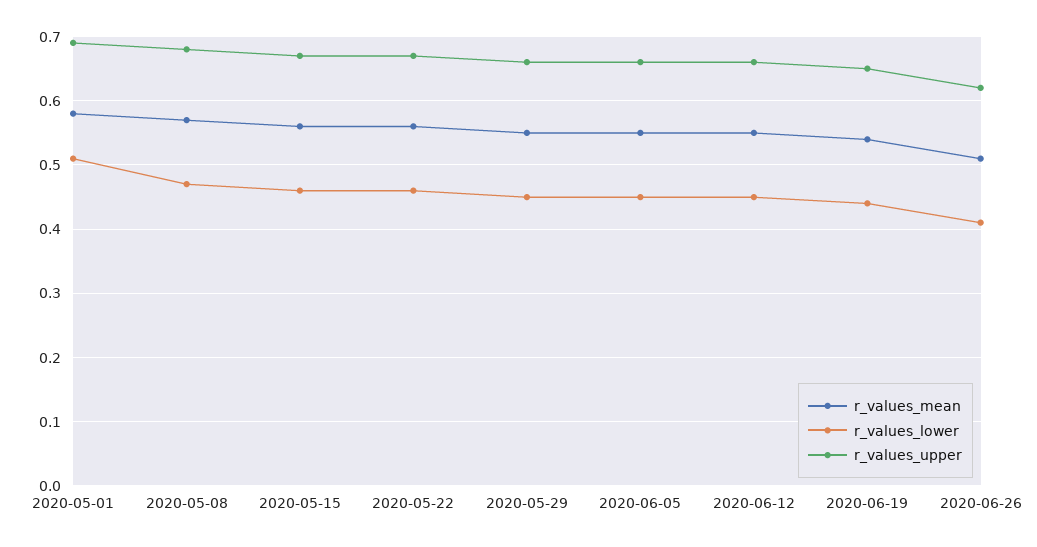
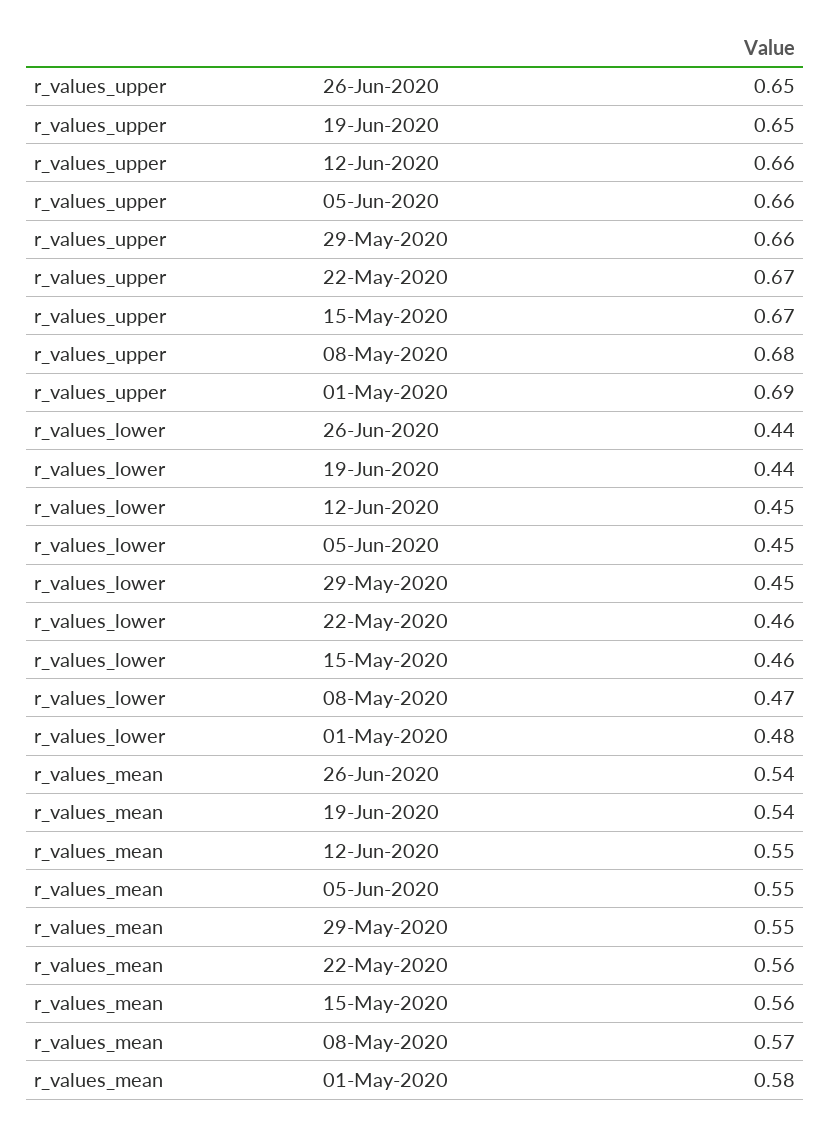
  {
    "r_values_mean": {
      "2020-05-01": 0.58,
      "2020-05-08": 0.57,
      "2020-05-15": 0.56,
      "2020-05-22": 0.56,
      "2020-05-29": 0.55,
      "2020-06-05": 0.55,
      "2020-06-12": 0.55,
      "2020-06-19": 0.54,
-     "2020-06-26": 0.51
+     "2020-06-26": 0.54
    },
    "r_values_lower": {
-     "2020-05-01": 0.51,
+     "2020-05-01": 0.48,
      "2020-05-08": 0.47,
      "2020-05-15": 0.46,
      "2020-05-22": 0.46,
      "2020-05-29": 0.45,
      "2020-06-05": 0.45,
      "2020-06-12": 0.45,
      "2020-06-19": 0.44,
-     "2020-06-26": 0.41
+     "2020-06-26": 0.44
    },
    "r_values_upper": {
      "2020-05-01": 0.69,
      "2020-05-08": 0.68,
      "2020-05-15": 0.67,
      "2020-05-22": 0.67,
      "2020-05-29": 0.66,
      "2020-06-05": 0.66,
      "2020-06-12": 0.66,
      "2020-06-19": 0.65,
-     "2020-06-26": 0.62
+     "2020-06-26": 0.65
    }
  }

